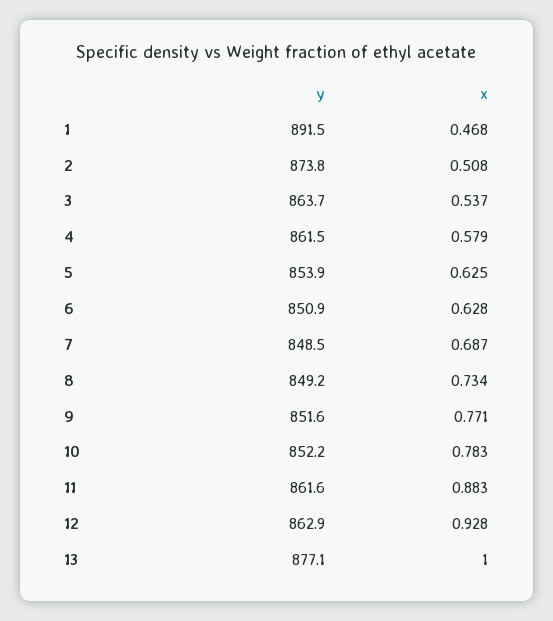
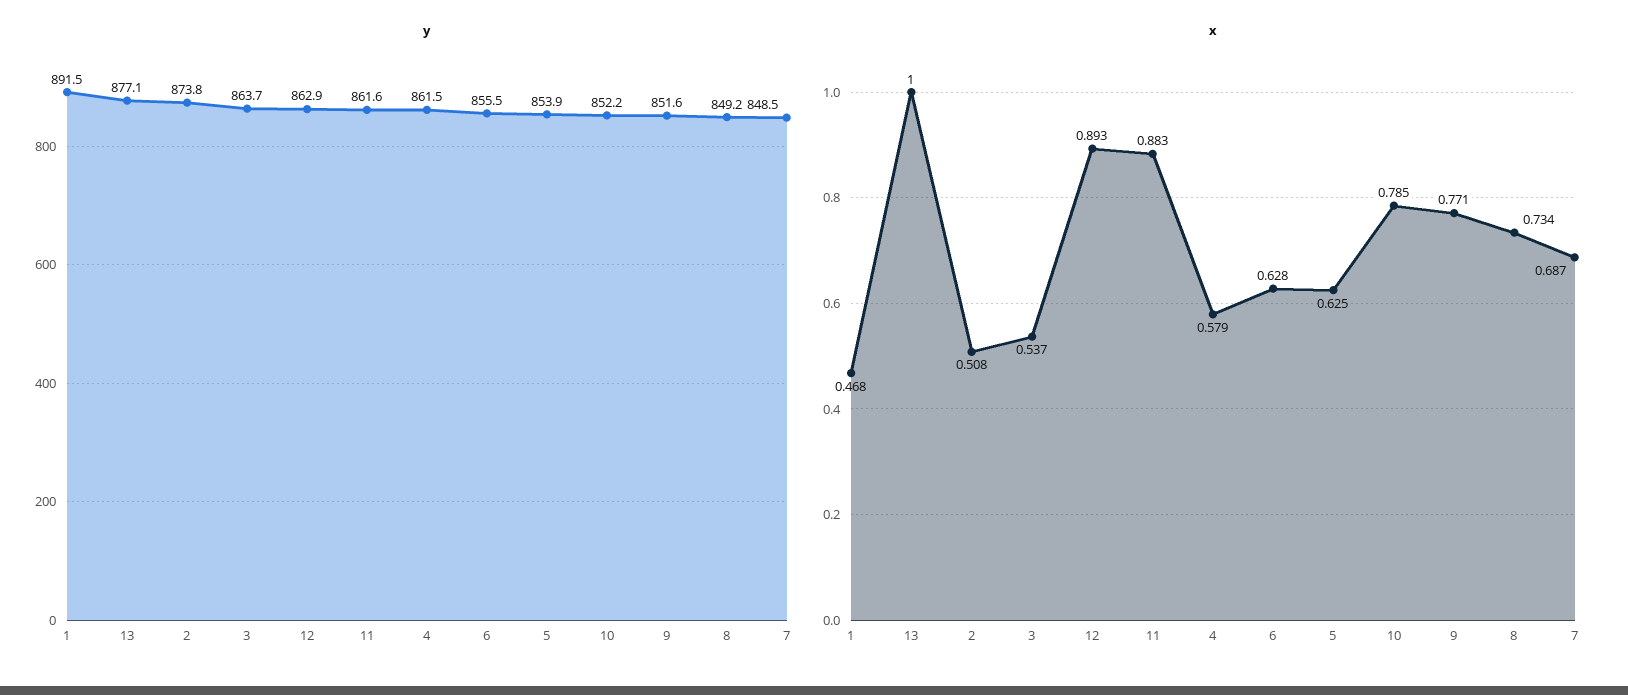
  {
    "y": {
      "1": 891.5,
      "2": 873.8,
      "3": 863.7,
      "4": 861.5,
      "5": 853.9,
-     "6": 850.9,
+     "6": 855.5,
      "7": 848.5,
      "8": 849.2,
      "9": 851.6,
      "10": 852.2,
      "11": 861.6,
      "12": 862.9,
      "13": 877.1
    },
    "x": {
      "1": 0.468,
      "2": 0.508,
      "3": 0.537,
      "4": 0.579,
      "5": 0.625,
      "6": 0.628,
      "7": 0.687,
      "8": 0.734,
      "9": 0.771,
-     "10": 0.783,
+     "10": 0.785,
      "11": 0.883,
-     "12": 0.928,
+     "12": 0.893,
      "13": 1
    }
  }

